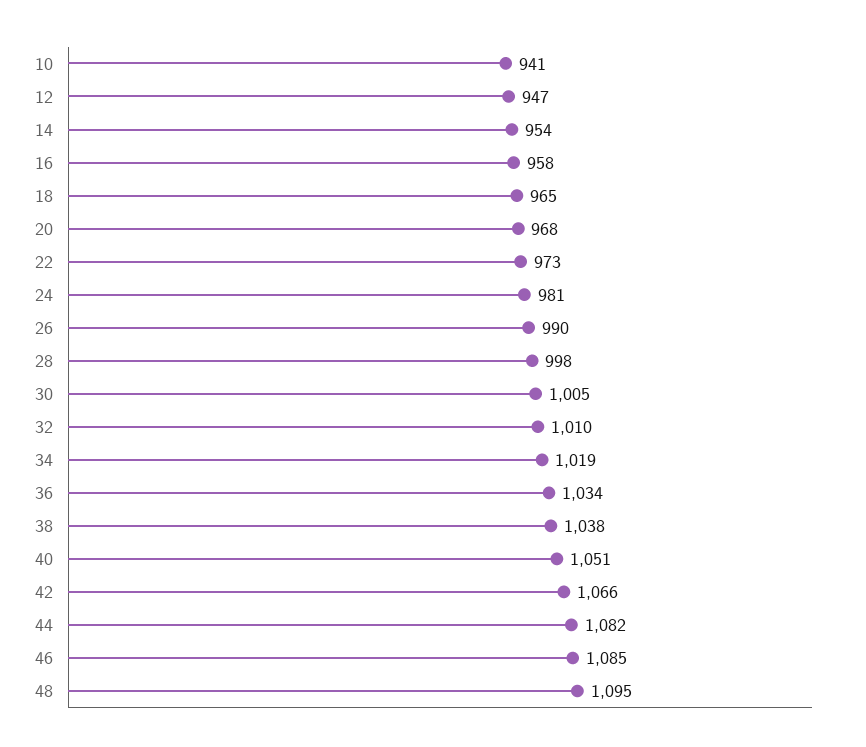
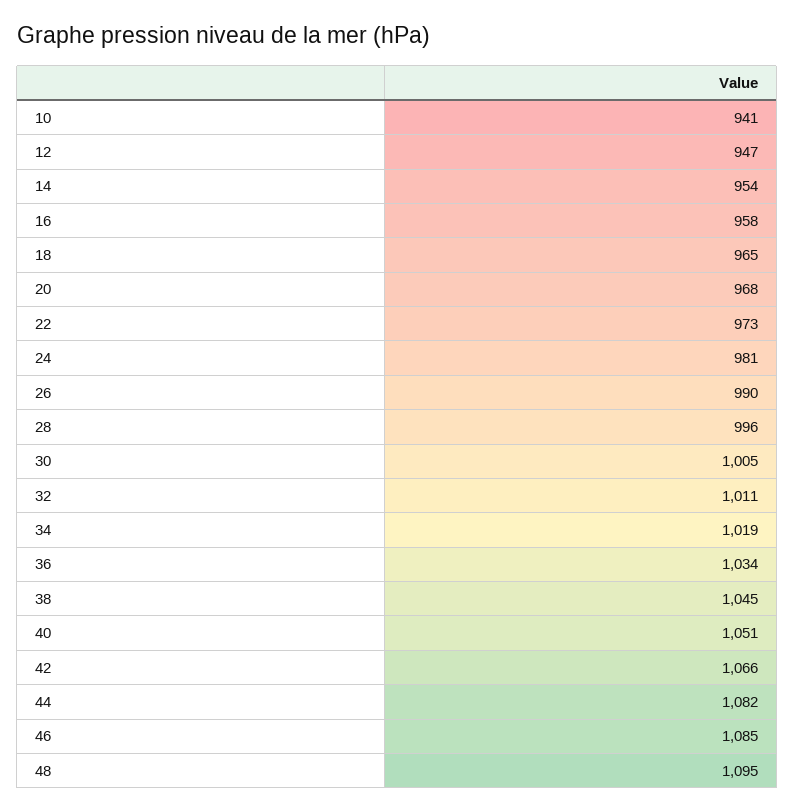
  {
    "10": 941,
    "12": 947,
    "14": 954,
    "16": 958,
    "18": 965,
    "20": 968,
    "22": 973,
    "24": 981,
    "26": 990,
-   "28": 998,
+   "28": 996,
    "30": 1005,
-   "32": 1010,
+   "32": 1011,
    "34": 1019,
    "36": 1034,
-   "38": 1038,
+   "38": 1045,
    "40": 1051,
    "42": 1066,
    "44": 1082,
    "46": 1085,
    "48": 1095
  }

